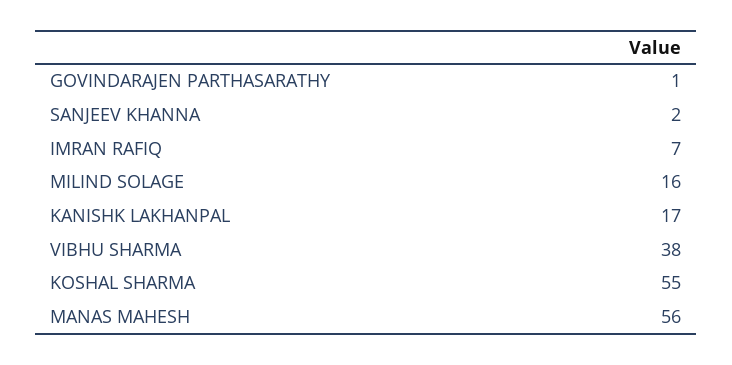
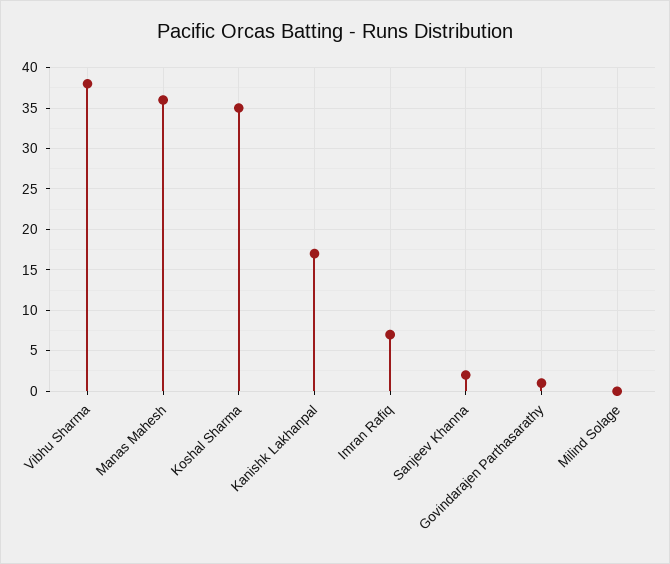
  {
    "GOVINDARAJEN PARTHASARATHY": 1,
    "SANJEEV KHANNA": 2,
    "IMRAN RAFIQ": 7,
-   "MILIND SOLAGE": 16,
+   "MILIND SOLAGE": 0,
    "KANISHK LAKHANPAL": 17,
    "VIBHU SHARMA": 38,
-   "KOSHAL SHARMA": 55,
+   "KOSHAL SHARMA": 35,
-   "MANAS MAHESH": 56
+   "MANAS MAHESH": 36
  }

